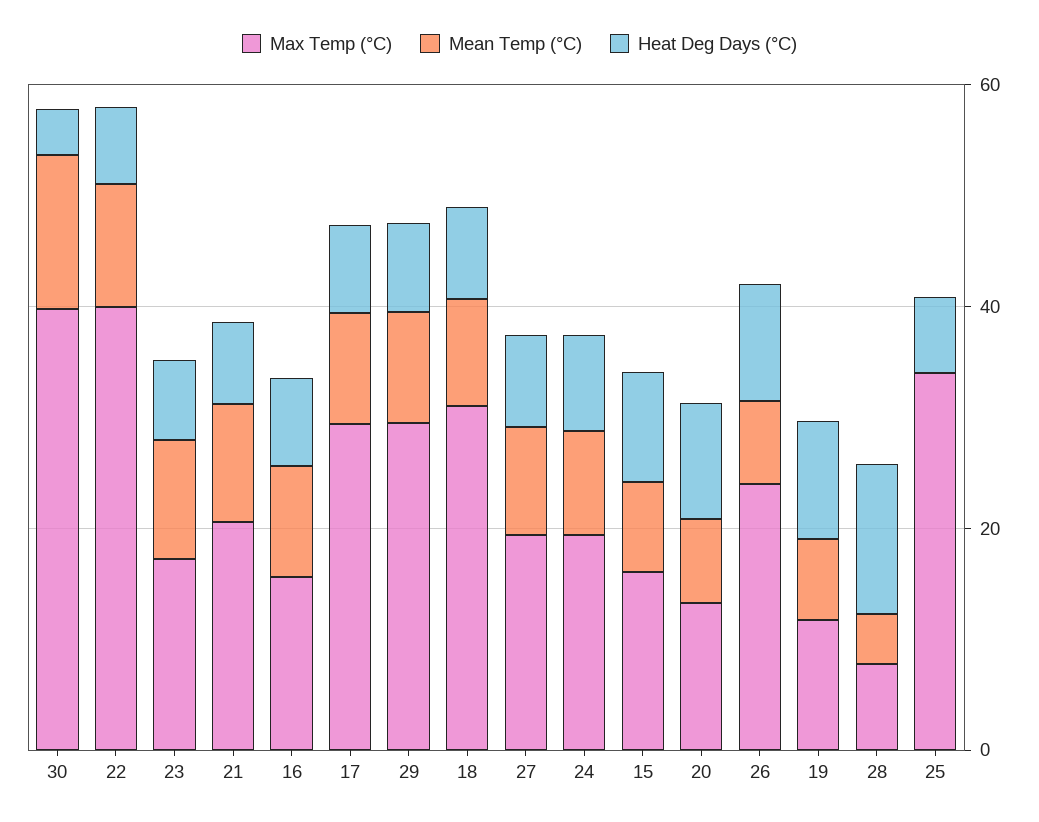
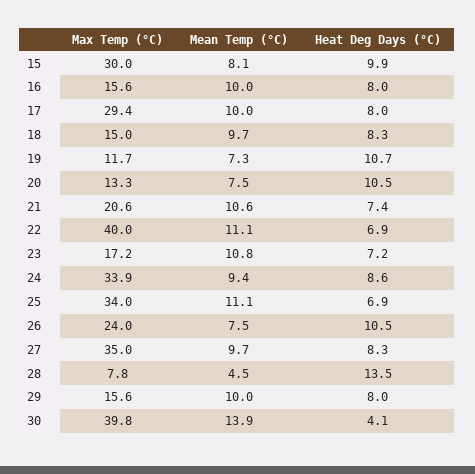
  {
    "Max Temp (°C)": {
      "30": 39.8,
      "22": 40,
      "23": 17.2,
      "21": 20.6,
      "16": 15.6,
      "17": 29.4,
-     "29": 30,
+     "29": 15.6,
-     "18": 30,
+     "18": 15,
-     "27": 20,
+     "27": 35,
-     "24": 20,
+     "24": 33.9,
-     "15": 15,
+     "15": 30,
      "20": 13.3,
      "26": 24,
      "19": 11.7,
      "28": 7.8,
      "25": 34
    },
    "Mean Temp (°C)": {
      "30": 13.9,
      "22": 11.1,
      "23": 10.8,
      "21": 10.6,
      "16": 10,
      "17": 10,
      "29": 10,
      "18": 9.7,
      "27": 9.7,
      "24": 9.4,
      "15": 8.1,
      "20": 7.5,
      "26": 7.5,
      "19": 7.3,
      "28": 4.5,
-     "25": 0
+     "25": 11.1
    },
    "Heat Deg Days (°C)": {
      "30": 4.1,
      "22": 6.9,
      "23": 7.2,
      "21": 7.4,
      "16": 8,
      "17": 8,
      "29": 8,
      "18": 8.3,
      "27": 8.3,
      "24": 8.6,
      "15": 9.9,
      "20": 10.5,
      "26": 10.5,
      "19": 10.7,
      "28": 13.5,
      "25": 6.9
    }
  }

